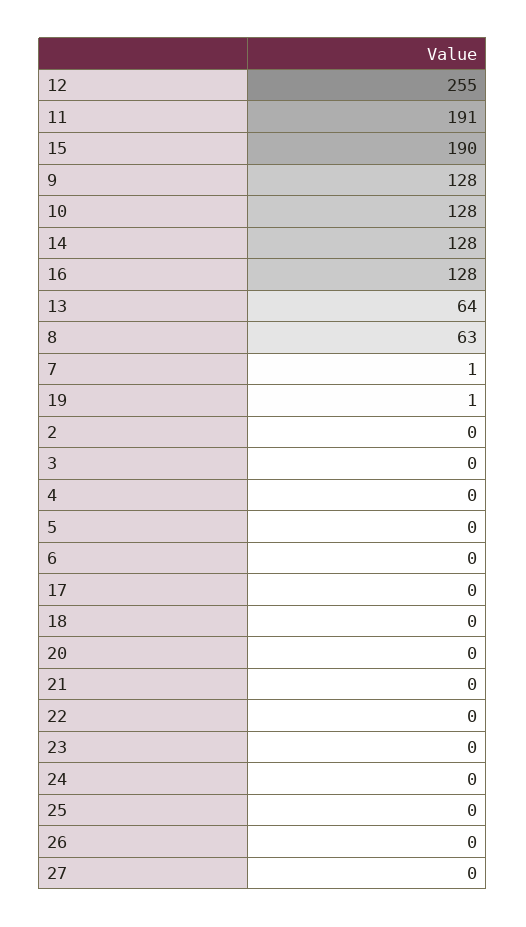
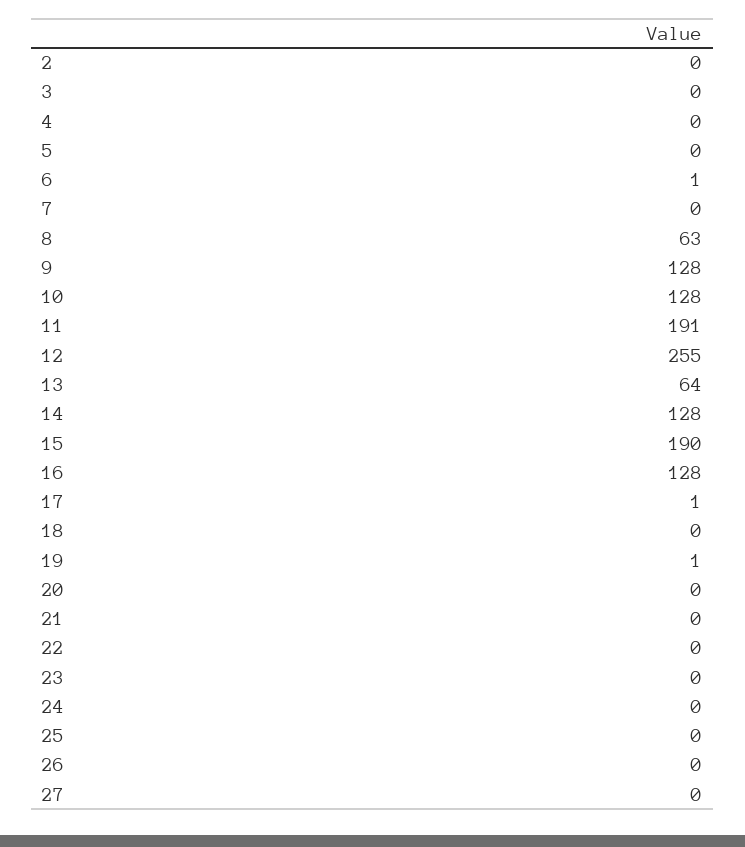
  {
    "12": 255,
    "11": 191,
    "15": 190,
    "9": 128,
    "10": 128,
    "14": 128,
    "16": 128,
    "13": 64,
    "8": 63,
-   "7": 1,
+   "7": 0,
    "19": 1,
    "2": 0,
    "3": 0,
    "4": 0,
    "5": 0,
-   "6": 0,
+   "6": 1,
-   "17": 0,
+   "17": 1,
    "18": 0,
    "20": 0,
    "21": 0,
    "22": 0,
    "23": 0,
    "24": 0,
    "25": 0,
    "26": 0,
    "27": 0
  }

